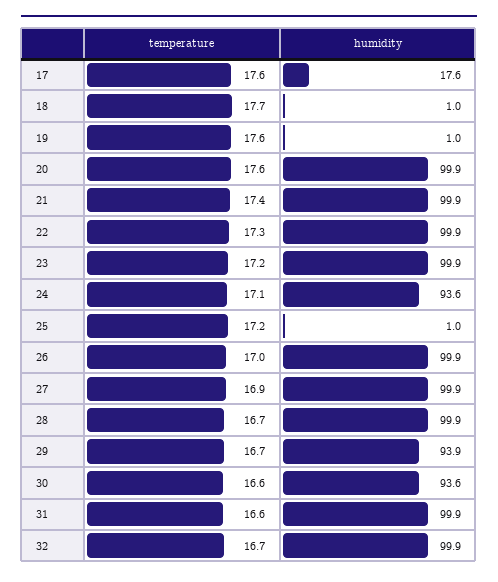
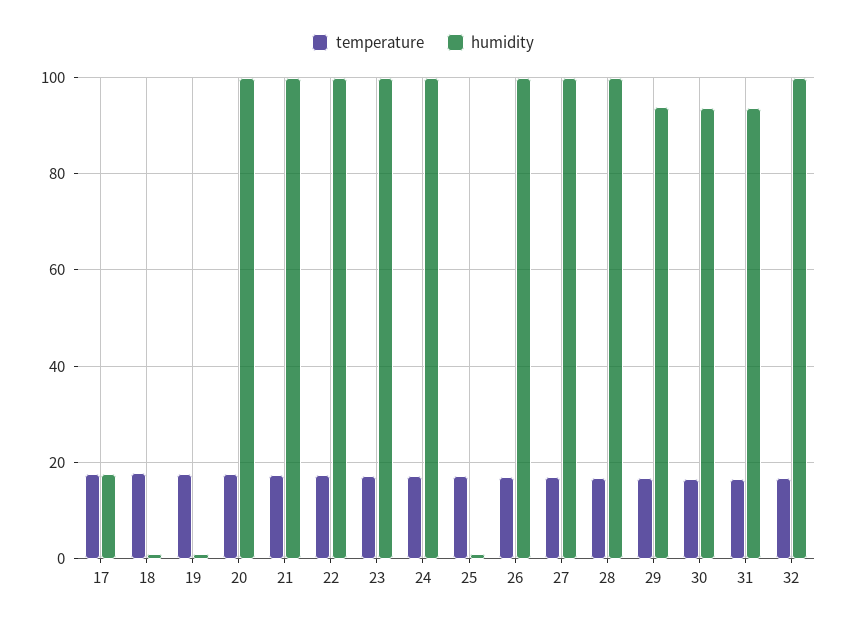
  {
    "temperature": {
      "17": 17.6,
      "18": 17.7,
      "19": 17.6,
      "20": 17.6,
      "21": 17.4,
      "22": 17.3,
      "23": 17.2,
      "24": 17.1,
      "25": 17.2,
      "26": 17,
      "27": 16.9,
      "28": 16.7,
      "29": 16.7,
      "30": 16.6,
      "31": 16.6,
      "32": 16.7
    },
    "humidity": {
      "17": 17.6,
      "18": 1,
      "19": 1,
      "20": 99.9,
      "21": 99.9,
      "22": 99.9,
      "23": 99.9,
-     "24": 93.6,
+     "24": 100,
      "25": 1,
      "26": 99.9,
      "27": 99.9,
      "28": 99.9,
      "29": 93.9,
      "30": 93.6,
-     "31": 99.9,
+     "31": 94,
      "32": 99.9
    }
  }

